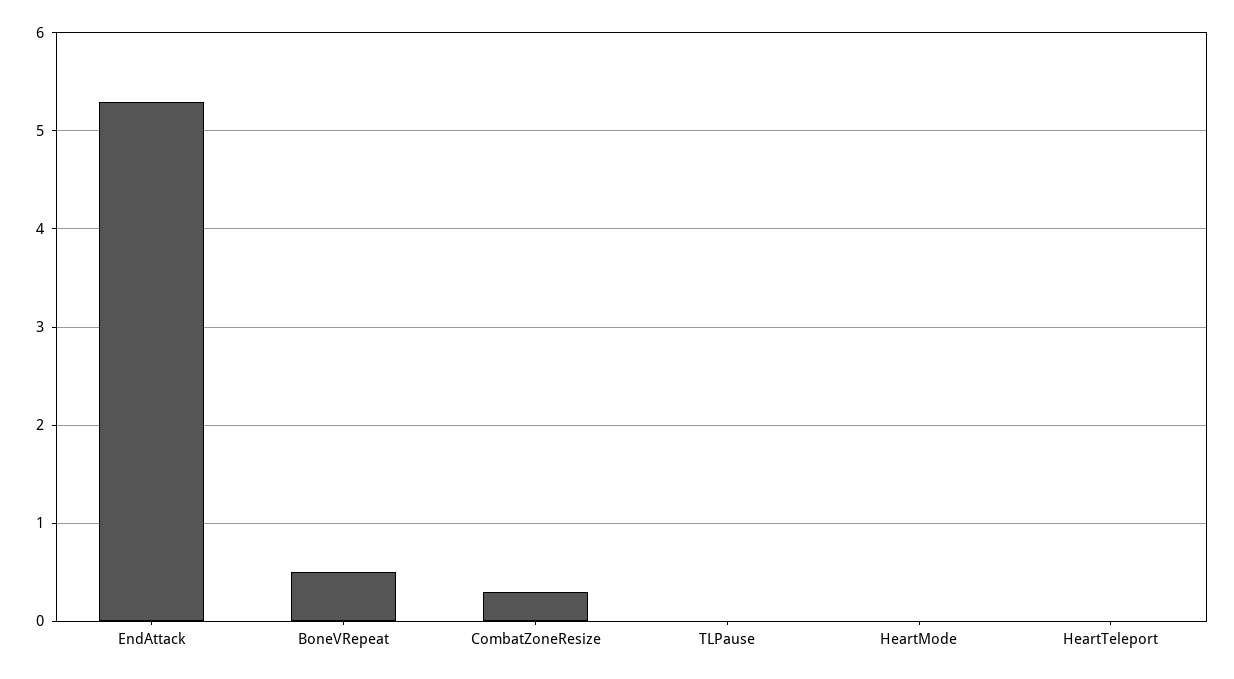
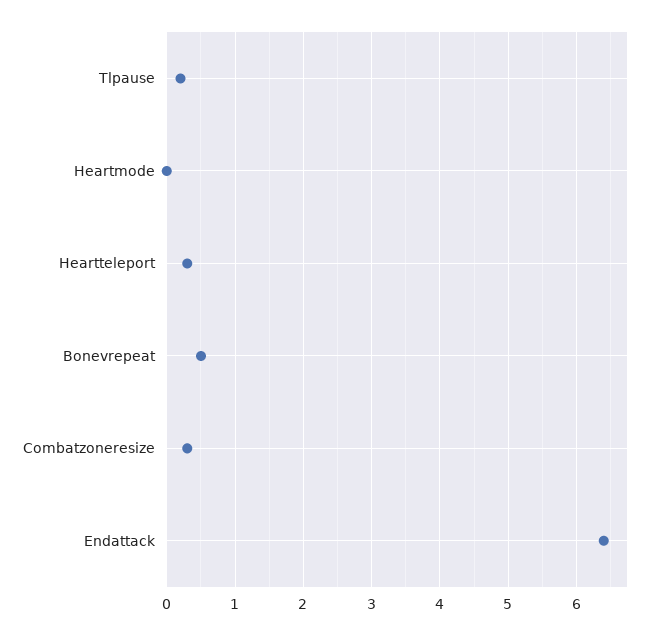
  {
-   "EndAttack": 5.3,
+   "EndAttack": 6.4,
    "BoneVRepeat": 0.5,
    "CombatZoneResize": 0.3,
-   "TLPause": 0,
+   "TLPause": 0.2,
    "HeartMode": 0,
-   "HeartTeleport": 0
+   "HeartTeleport": 0.3
  }

